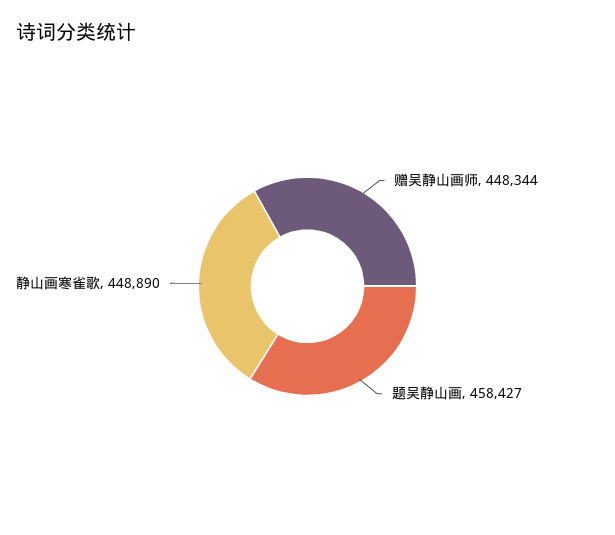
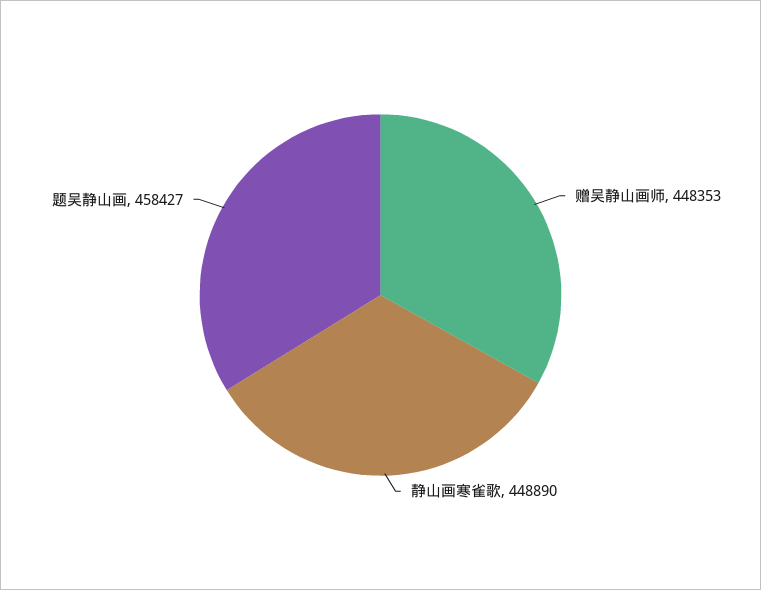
  {
-   "赠吴静山画师": 448344,
+   "赠吴静山画师": 448353,
    "题吴静山画": 458427,
    "静山画寒雀歌": 448890
  }

